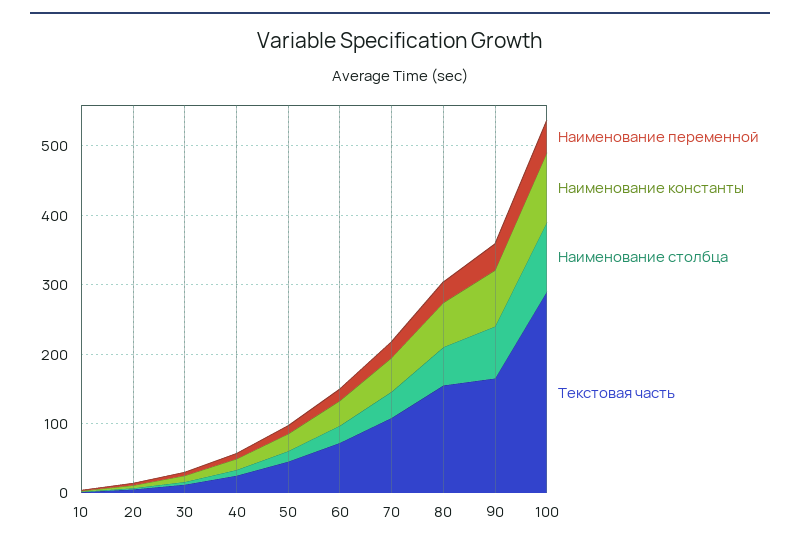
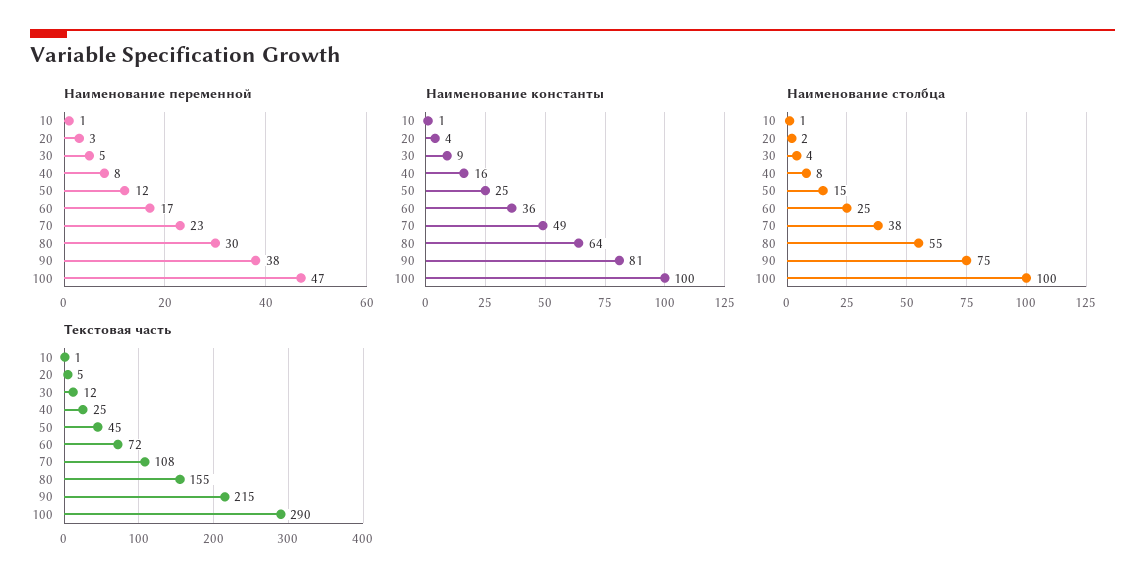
  {
    "Наименование переменной": {
      "10": 1,
      "20": 3,
      "30": 5,
      "40": 8,
      "50": 12,
      "60": 17,
      "70": 23,
      "80": 30,
      "90": 38,
      "100": 47
    },
    "Наименование константы": {
      "10": 1,
      "20": 4,
      "30": 9,
      "40": 16,
      "50": 25,
      "60": 36,
      "70": 49,
      "80": 64,
      "90": 81,
      "100": 100
    },
    "Наименование столбца": {
      "10": 1,
      "20": 2,
      "30": 4,
      "40": 8,
      "50": 15,
      "60": 25,
      "70": 38,
      "80": 55,
      "90": 75,
      "100": 100
    },
    "Текстовая часть": {
      "10": 1,
      "20": 5,
      "30": 12,
      "40": 25,
      "50": 45,
      "60": 72,
      "70": 108,
      "80": 155,
-     "90": 160,
+     "90": 215,
      "100": 290
    }
  }

